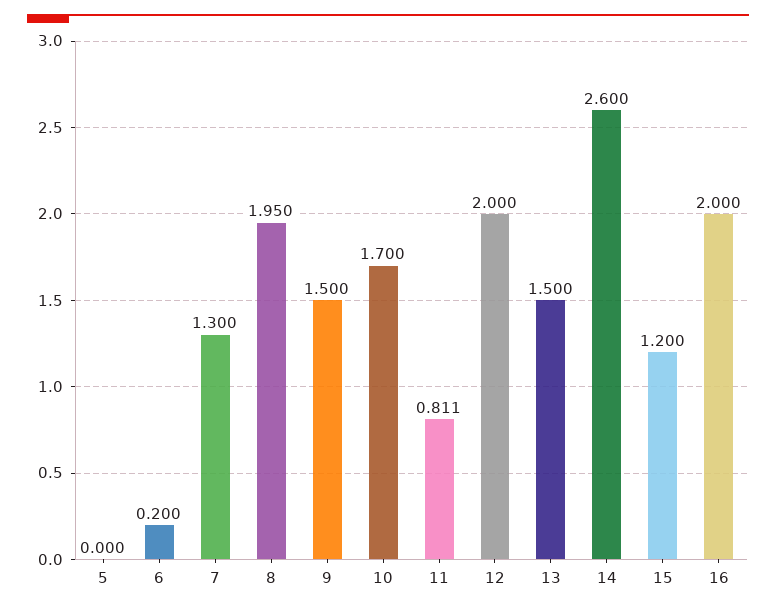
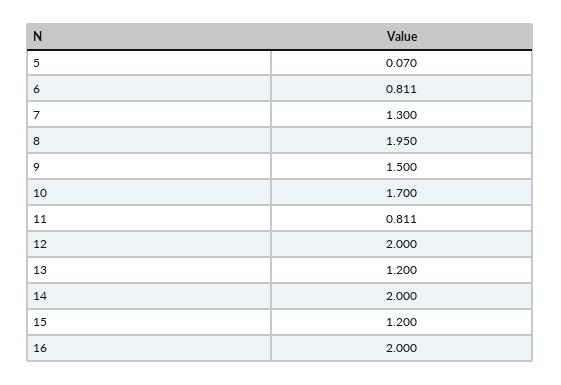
  {
-   "5": 0,
+   "5": 0.07,
-   "6": 0.2,
+   "6": 0.811,
    "7": 1.3,
    "8": 1.95,
    "9": 1.5,
    "10": 1.7,
    "11": 0.811,
    "12": 2,
-   "13": 1.5,
+   "13": 1.2,
-   "14": 2.6,
+   "14": 2,
    "15": 1.2,
    "16": 2
  }

